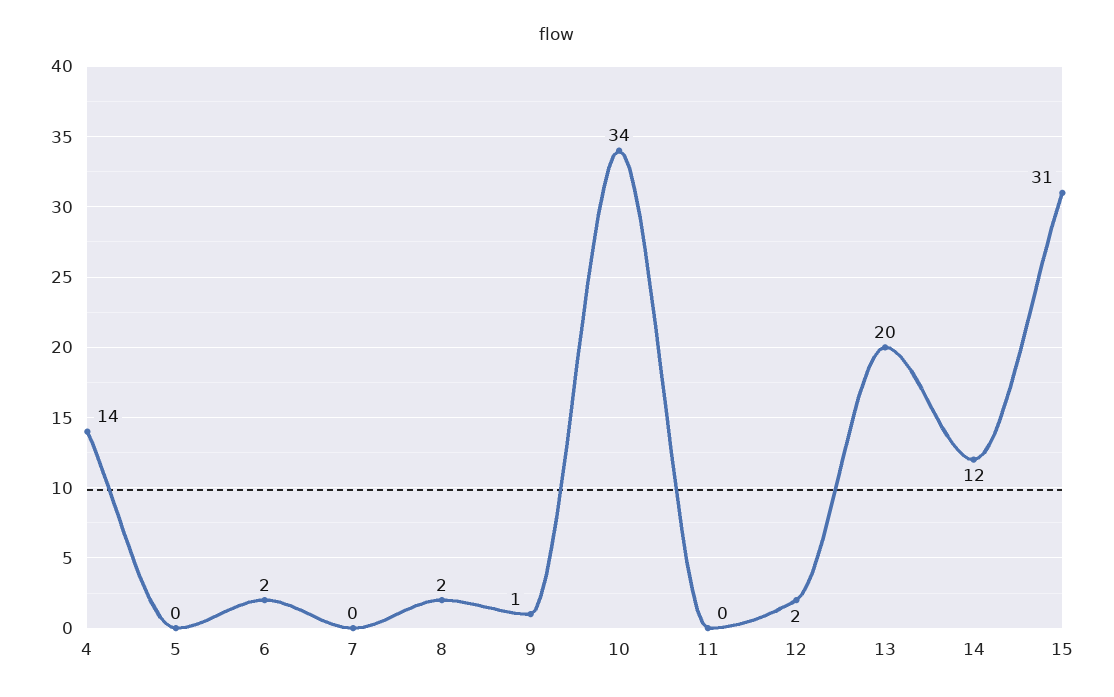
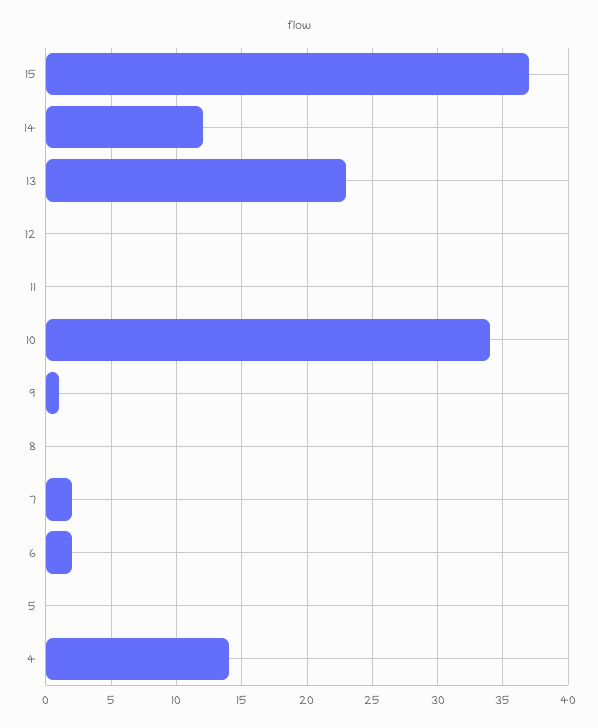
  {
    "4": 14,
    "5": 0,
    "6": 2,
-   "7": 0,
+   "7": 2,
-   "8": 2,
+   "8": 0,
    "9": 1,
    "10": 34,
    "11": 0,
-   "12": 2,
+   "12": 0,
-   "13": 20,
+   "13": 23,
    "14": 12,
-   "15": 31
+   "15": 37
  }

